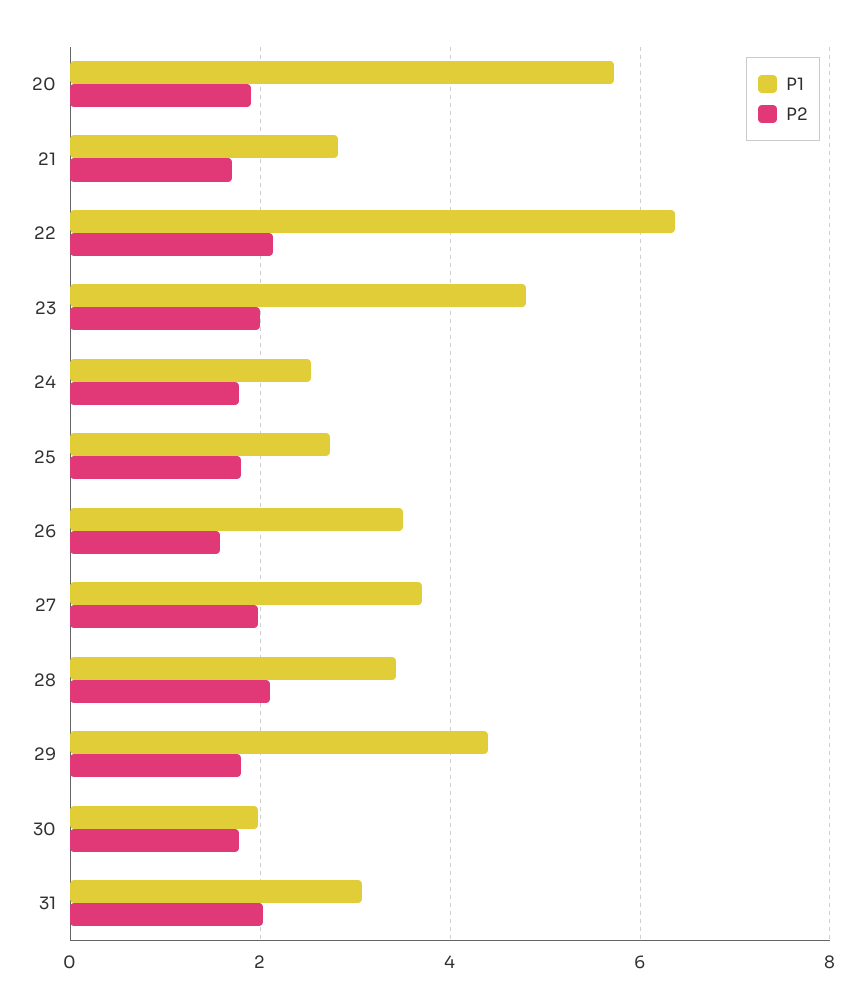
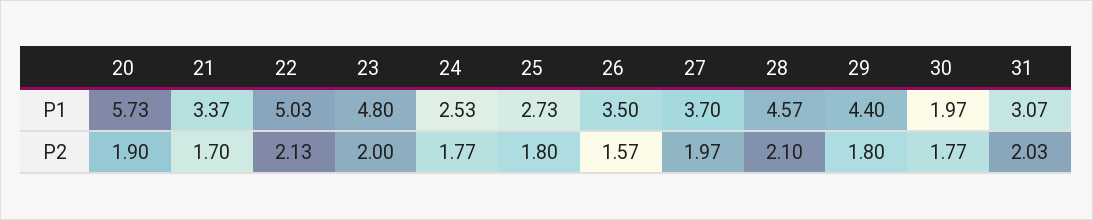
  {
    "P1": {
      "20": 5.73,
-     "21": 2.8,
+     "21": 3.37,
-     "22": 6.4,
+     "22": 5.03,
      "23": 4.8,
      "24": 2.53,
      "25": 2.73,
      "26": 3.5,
      "27": 3.7,
-     "28": 3.4,
+     "28": 4.57,
      "29": 4.4,
      "30": 1.97,
      "31": 3.07
    },
    "P2": {
      "20": 1.9,
      "21": 1.7,
      "22": 2.13,
      "23": 2,
      "24": 1.77,
      "25": 1.8,
      "26": 1.57,
      "27": 1.97,
      "28": 2.1,
      "29": 1.8,
      "30": 1.77,
      "31": 2.03
    }
  }

